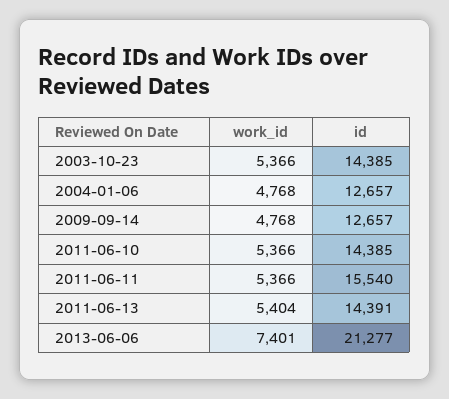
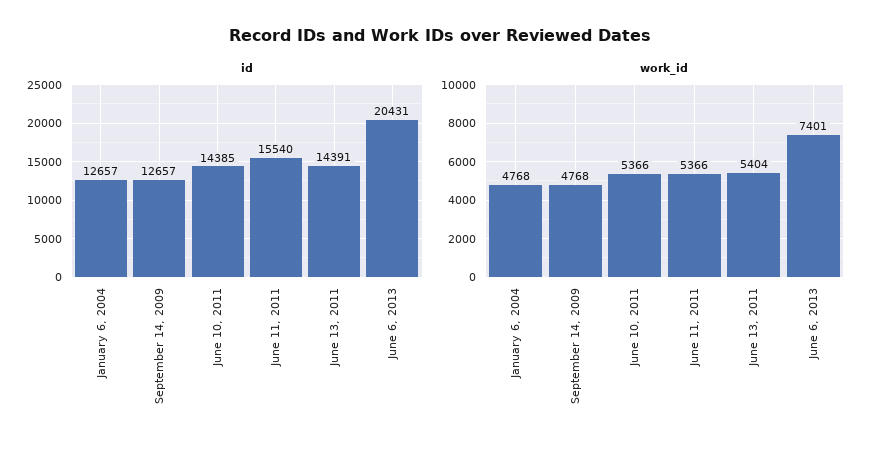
  {
    "work_id": {
-     "2003-10-23": 5366,
      "2004-01-06": 4768,
      "2009-09-14": 4768,
      "2011-06-10": 5366,
      "2011-06-11": 5366,
      "2011-06-13": 5404,
      "2013-06-06": 7401
    },
    "id": {
-     "2003-10-23": 14385,
      "2004-01-06": 12657,
      "2009-09-14": 12657,
      "2011-06-10": 14385,
      "2011-06-11": 15540,
      "2011-06-13": 14391,
-     "2013-06-06": 21277
+     "2013-06-06": 20431
    }
  }

